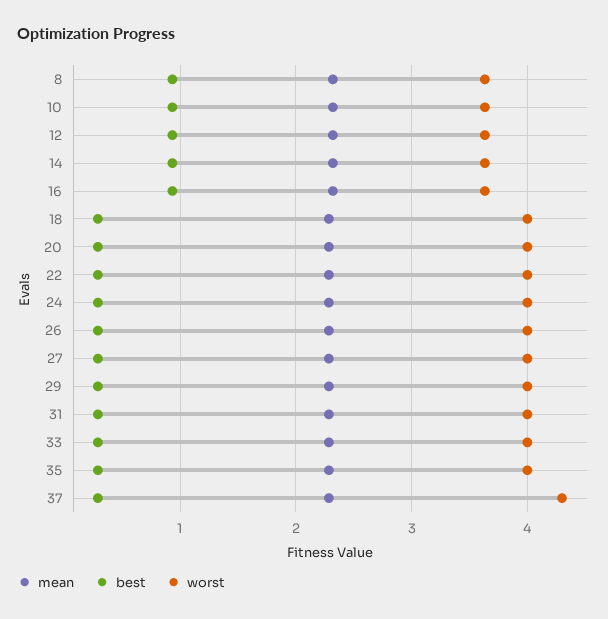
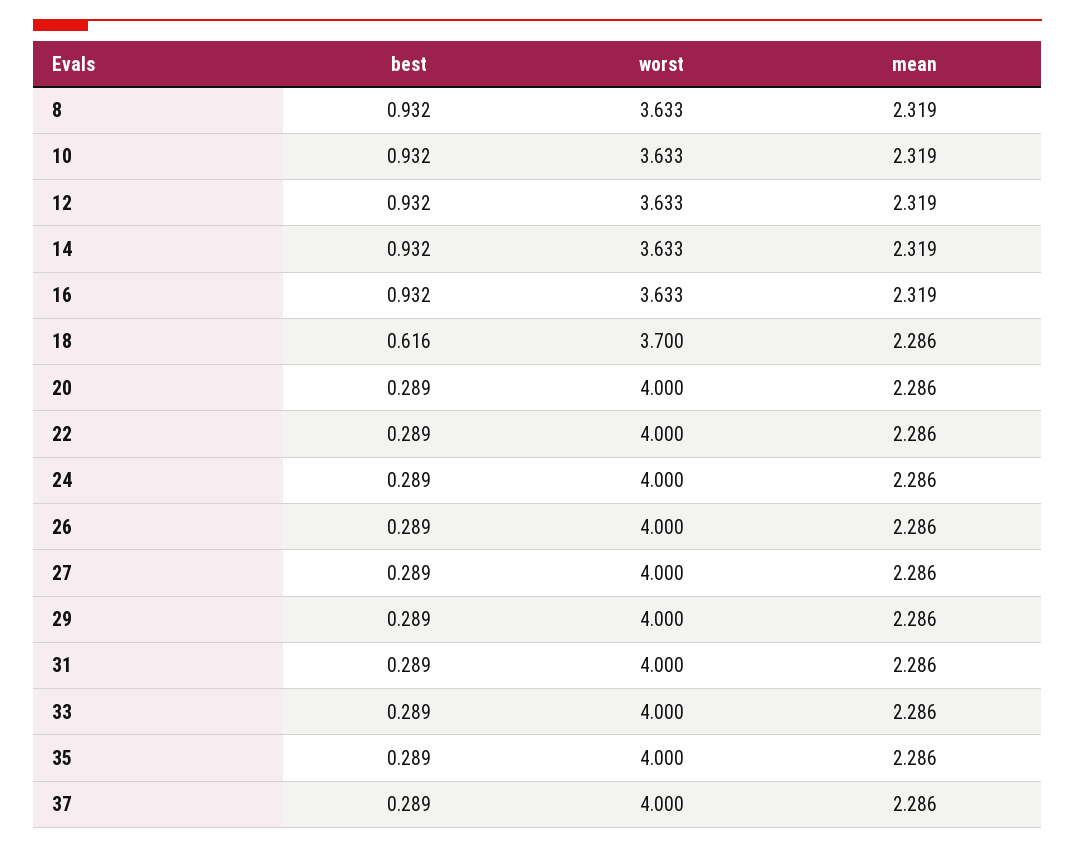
  {
    "mean": {
      "8": 2.319,
      "10": 2.319,
      "12": 2.319,
      "14": 2.319,
      "16": 2.319,
      "18": 2.286,
      "20": 2.286,
      "22": 2.286,
      "24": 2.286,
      "26": 2.286,
      "27": 2.286,
      "29": 2.286,
      "31": 2.286,
      "33": 2.286,
      "35": 2.286,
      "37": 2.286
    },
    "best": {
      "8": 0.932,
      "10": 0.932,
      "12": 0.932,
      "14": 0.932,
      "16": 0.932,
-     "18": 0.3,
+     "18": 0.616,
      "20": 0.289,
      "22": 0.289,
      "24": 0.289,
      "26": 0.289,
      "27": 0.289,
      "29": 0.289,
      "31": 0.289,
      "33": 0.289,
      "35": 0.289,
      "37": 0.289
    },
    "worst": {
      "8": 3.633,
      "10": 3.633,
      "12": 3.633,
      "14": 3.633,
      "16": 3.633,
-     "18": 4,
+     "18": 3.7,
      "20": 4,
      "22": 4,
      "24": 4,
      "26": 4,
      "27": 4,
      "29": 4,
      "31": 4,
      "33": 4,
      "35": 4,
-     "37": 4.3
+     "37": 4
    }
  }

